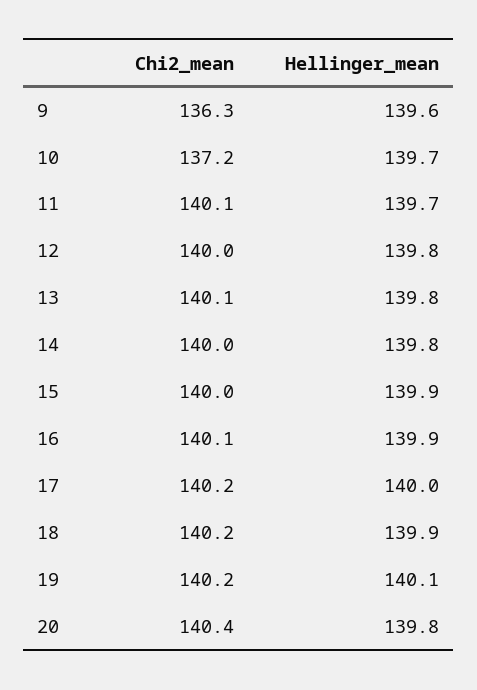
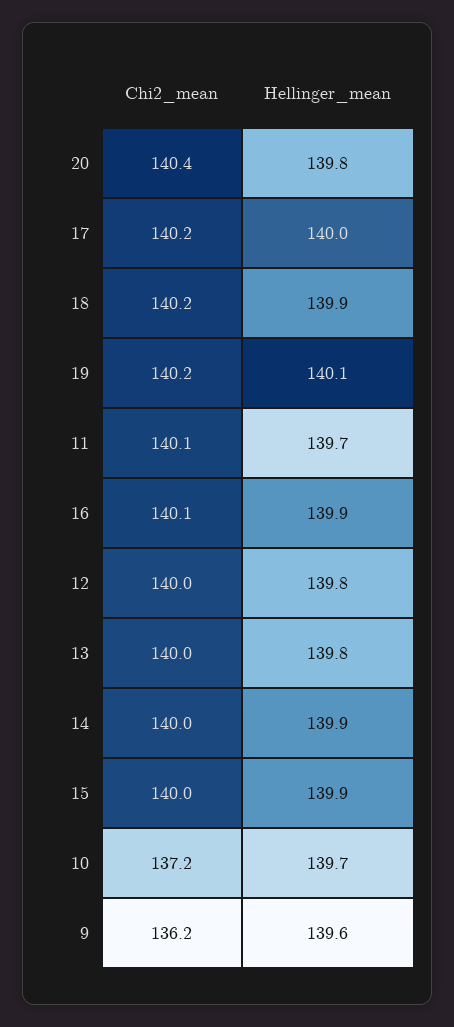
  {
    "Chi2_mean": {
-     "9": 136.3,
+     "9": 136.2,
      "10": 137.2,
      "11": 140.1,
      "12": 140,
-     "13": 140.1,
+     "13": 140,
      "14": 140,
      "15": 140,
      "16": 140.1,
      "17": 140.2,
      "18": 140.2,
      "19": 140.2,
      "20": 140.4
    },
    "Hellinger_mean": {
      "9": 139.6,
      "10": 139.7,
      "11": 139.7,
      "12": 139.8,
      "13": 139.8,
-     "14": 139.8,
+     "14": 139.9,
      "15": 139.9,
      "16": 139.9,
      "17": 140,
      "18": 139.9,
      "19": 140.1,
      "20": 139.8
    }
  }

